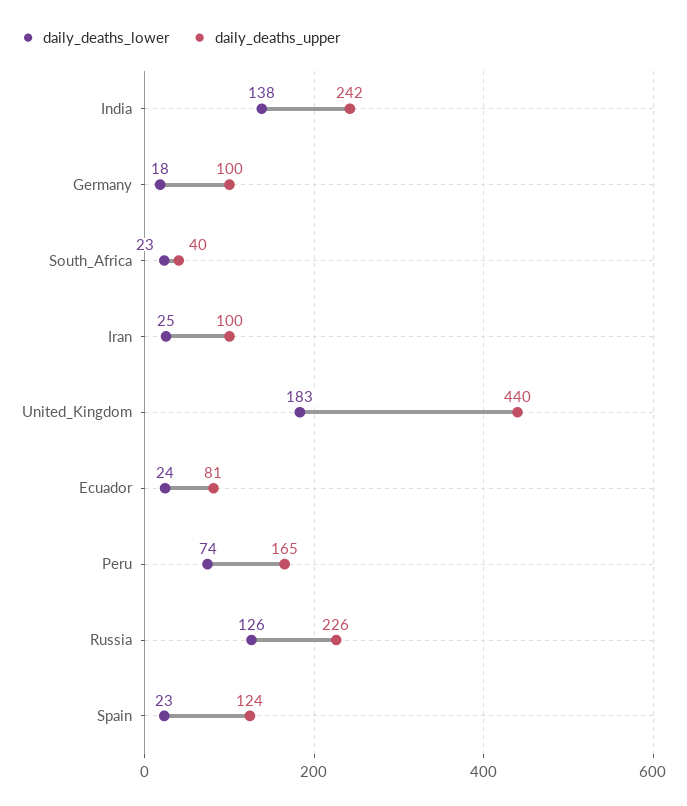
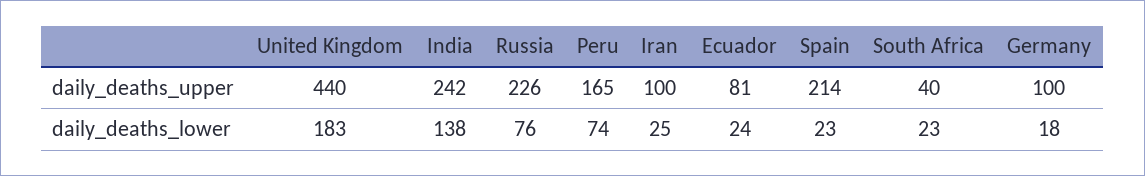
  {
    "daily_deaths_lower": {
      "India": 138,
      "Germany": 18,
      "South_Africa": 23,
      "Iran": 25,
      "United_Kingdom": 183,
      "Ecuador": 24,
      "Peru": 74,
-     "Russia": 126,
+     "Russia": 76,
      "Spain": 23
    },
    "daily_deaths_upper": {
      "India": 242,
      "Germany": 100,
      "South_Africa": 40,
      "Iran": 100,
      "United_Kingdom": 440,
      "Ecuador": 81,
      "Peru": 165,
      "Russia": 226,
-     "Spain": 124
+     "Spain": 214
    }
  }

